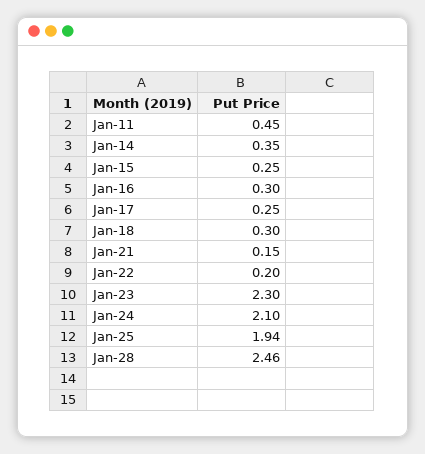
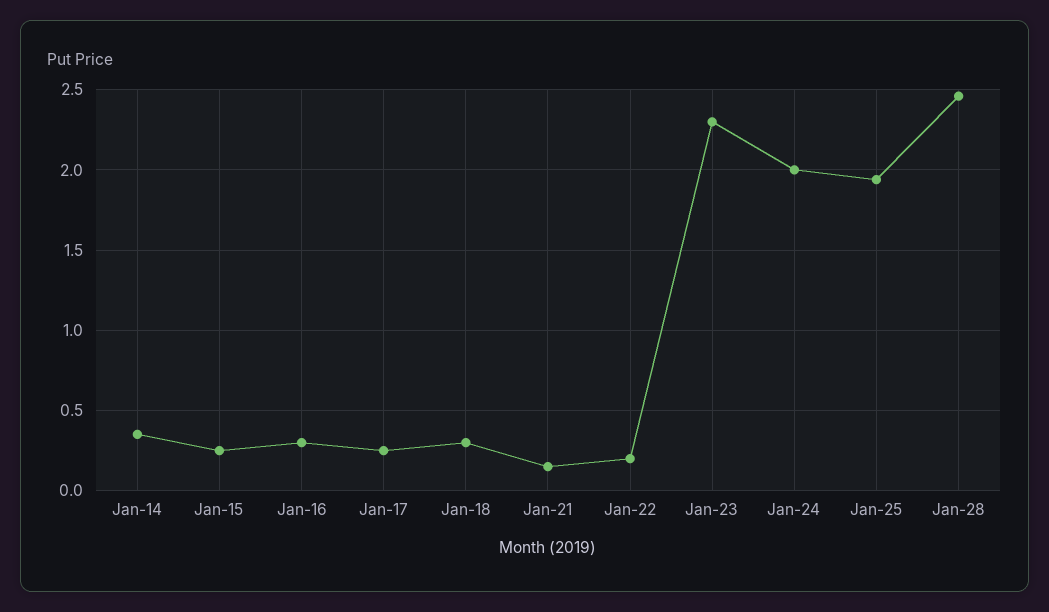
  {
-   "Jan-11": 0.45,
    "Jan-14": 0.35,
    "Jan-15": 0.25,
    "Jan-16": 0.3,
    "Jan-17": 0.25,
    "Jan-18": 0.3,
    "Jan-21": 0.15,
    "Jan-22": 0.2,
    "Jan-23": 2.3,
-   "Jan-24": 2.1,
+   "Jan-24": 2,
    "Jan-25": 1.94,
    "Jan-28": 2.46
  }

